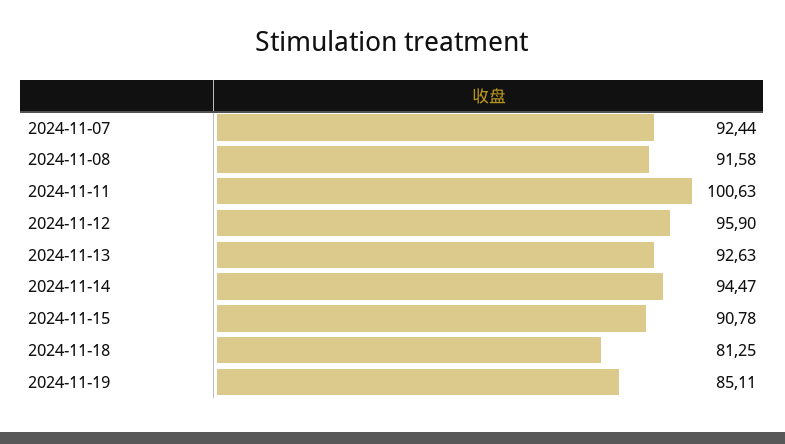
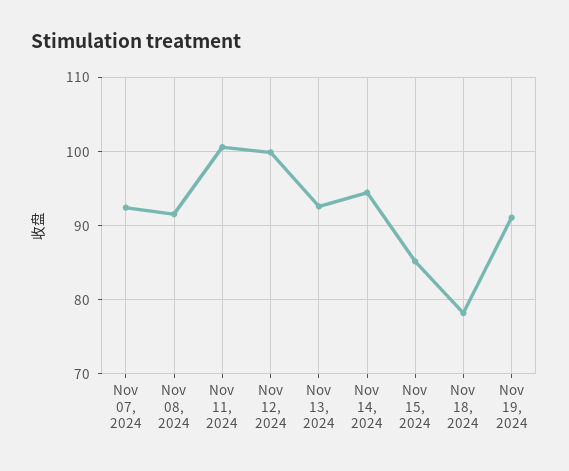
  {
    "2024-11-07": 92.44,
    "2024-11-08": 91.58,
    "2024-11-11": 100.63,
-   "2024-11-12": 95.9,
+   "2024-11-12": 100,
    "2024-11-13": 92.63,
    "2024-11-14": 94.47,
-   "2024-11-15": 90.78,
+   "2024-11-15": 85,
-   "2024-11-18": 81.25,
+   "2024-11-18": 78,
-   "2024-11-19": 85.11
+   "2024-11-19": 91
  }

